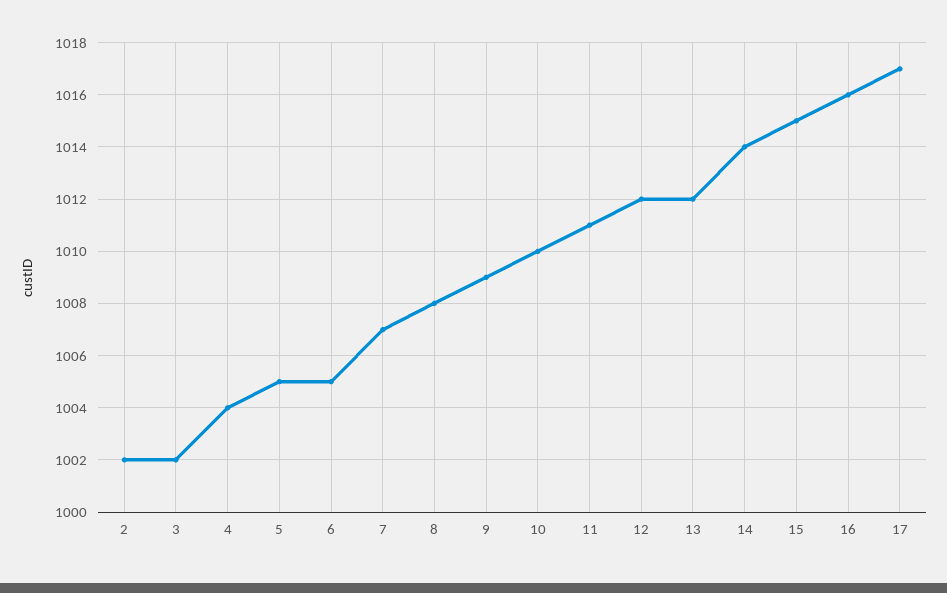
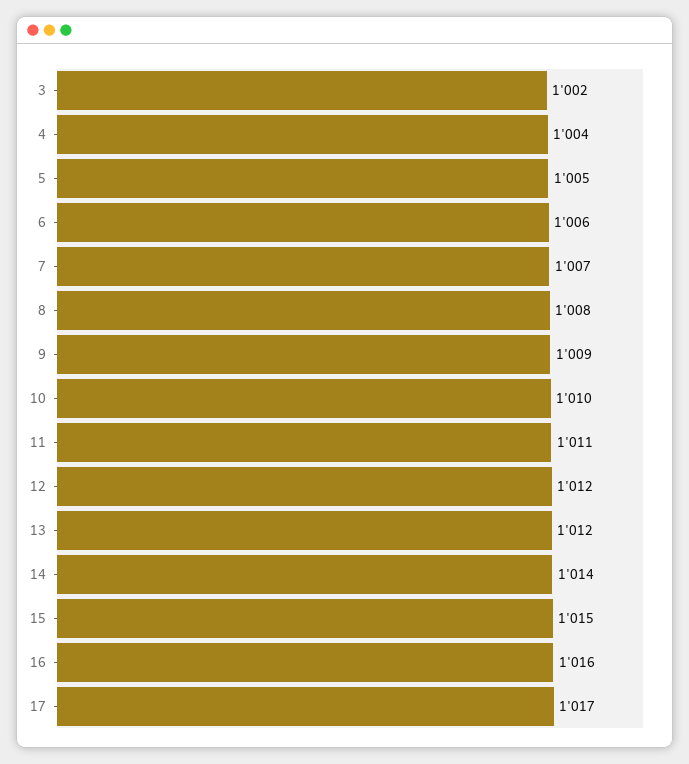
  {
-   "2": 1002,
    "3": 1002,
    "4": 1004,
    "5": 1005,
-   "6": 1005,
+   "6": 1006,
    "7": 1007,
    "8": 1008,
    "9": 1009,
    "10": 1010,
    "11": 1011,
    "12": 1012,
    "13": 1012,
    "14": 1014,
    "15": 1015,
    "16": 1016,
    "17": 1017
  }

